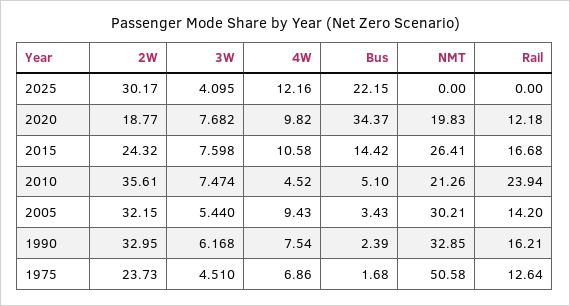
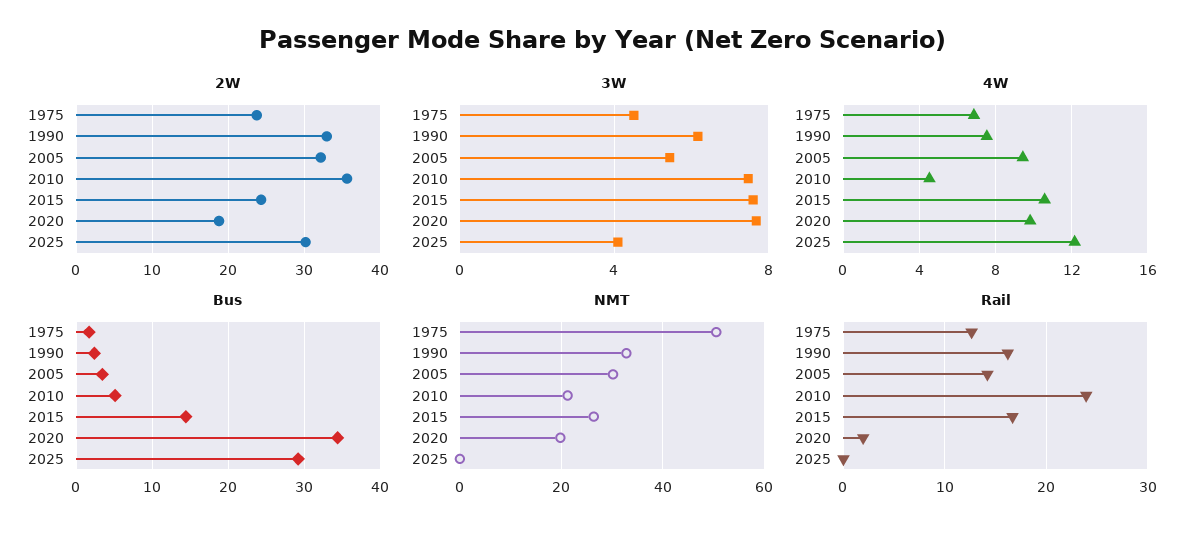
  {
    "2W": {
      "2025": 30.17,
      "2020": 18.77,
      "2015": 24.32,
      "2010": 35.61,
      "2005": 32.15,
      "1990": 32.95,
      "1975": 23.73
    },
    "3W": {
      "2025": 4.095,
      "2020": 7.682,
      "2015": 7.598,
      "2010": 7.474,
      "2005": 5.44,
      "1990": 6.168,
      "1975": 4.51
    },
    "4W": {
      "2025": 12.16,
      "2020": 9.82,
      "2015": 10.58,
      "2010": 4.52,
      "2005": 9.43,
      "1990": 7.54,
      "1975": 6.86
    },
    "Bus": {
-     "2025": 22.15,
+     "2025": 29,
      "2020": 34.37,
      "2015": 14.42,
      "2010": 5.1,
      "2005": 3.43,
      "1990": 2.39,
      "1975": 1.68
    },
    "NMT": {
      "2025": 0,
      "2020": 19.83,
      "2015": 26.41,
      "2010": 21.26,
      "2005": 30.21,
      "1990": 32.85,
      "1975": 50.58
    },
    "Rail": {
      "2025": 0,
-     "2020": 12.18,
+     "2020": 2,
      "2015": 16.68,
      "2010": 23.94,
      "2005": 14.2,
      "1990": 16.21,
      "1975": 12.64
    }
  }

